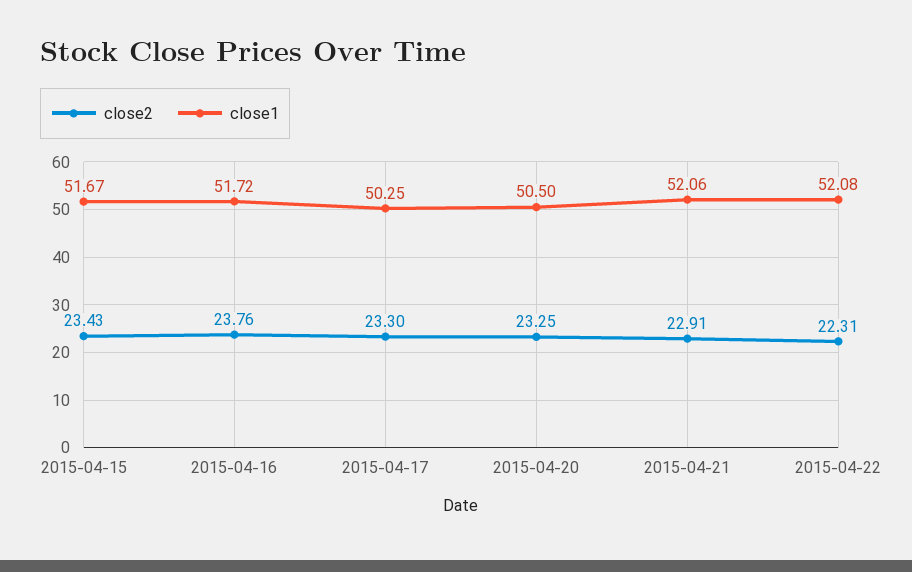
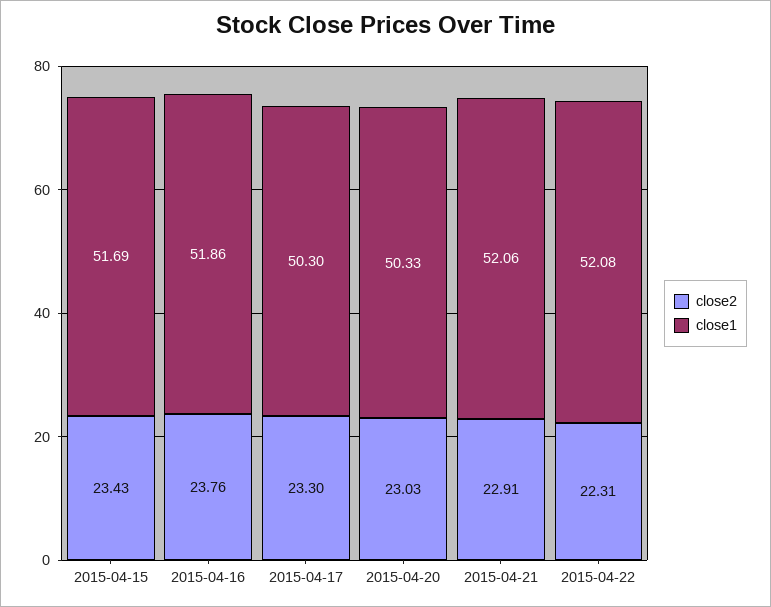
  {
    "close2": {
      "2015-04-15": 23.43,
      "2015-04-16": 23.76,
      "2015-04-17": 23.3,
-     "2015-04-20": 23.25,
+     "2015-04-20": 23.03,
      "2015-04-21": 22.91,
      "2015-04-22": 22.31
    },
    "close1": {
-     "2015-04-15": 51.67,
+     "2015-04-15": 51.69,
-     "2015-04-16": 51.72,
+     "2015-04-16": 51.86,
-     "2015-04-17": 50.25,
+     "2015-04-17": 50.3,
-     "2015-04-20": 50.5,
+     "2015-04-20": 50.33,
      "2015-04-21": 52.06,
      "2015-04-22": 52.08
    }
  }

